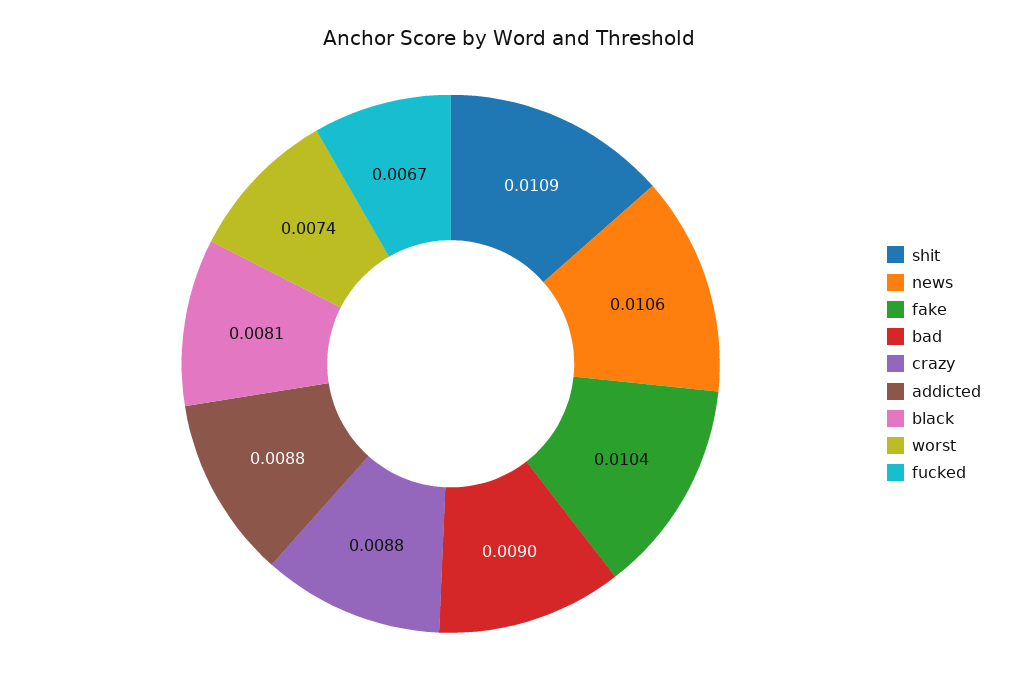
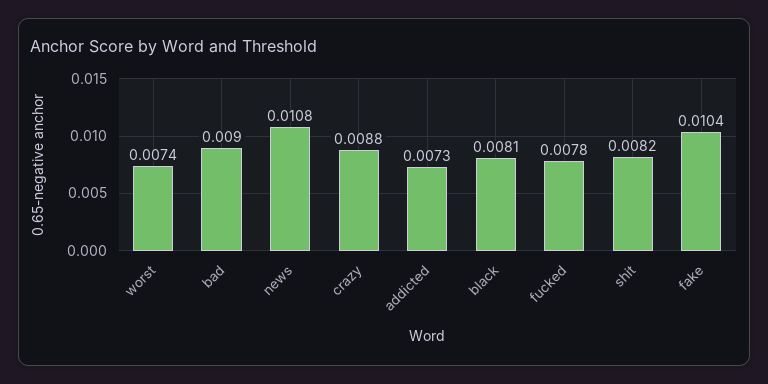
  {
-   "shit": 0.0109,
+   "shit": 0.0082,
-   "news": 0.0106,
+   "news": 0.0108,
    "fake": 0.0104,
    "bad": 0.009,
    "crazy": 0.0088,
-   "addicted": 0.0088,
+   "addicted": 0.0073,
    "black": 0.0081,
    "worst": 0.0074,
-   "fucked": 0.0067
+   "fucked": 0.0078
  }

